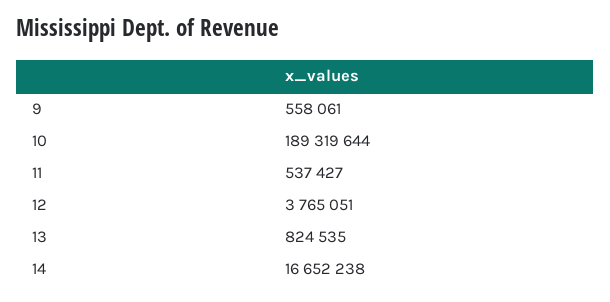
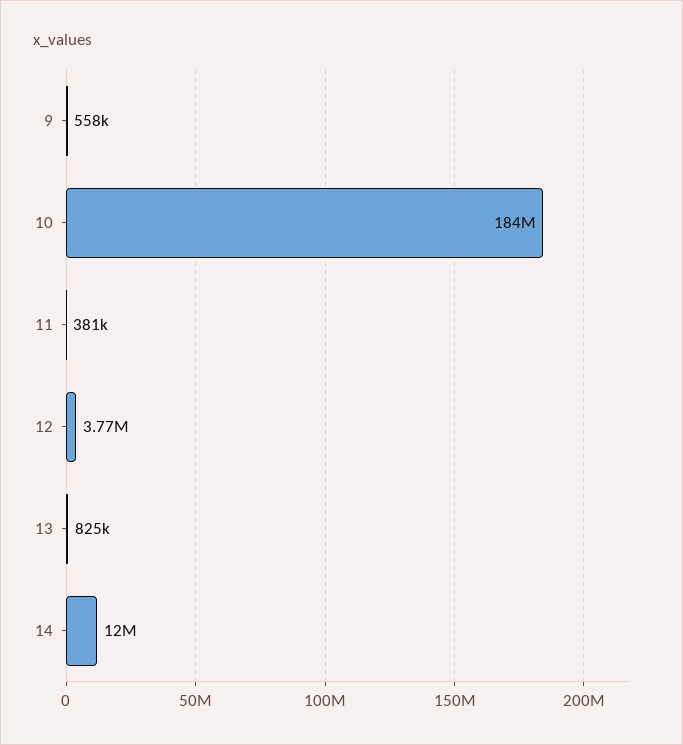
  {
    "9": 558061,
-   "10": 189319644,
+   "10": 184000000,
-   "11": 537427,
+   "11": 381000,
    "12": 3765051,
    "13": 824535,
-   "14": 16652238
+   "14": 12000000
  }

